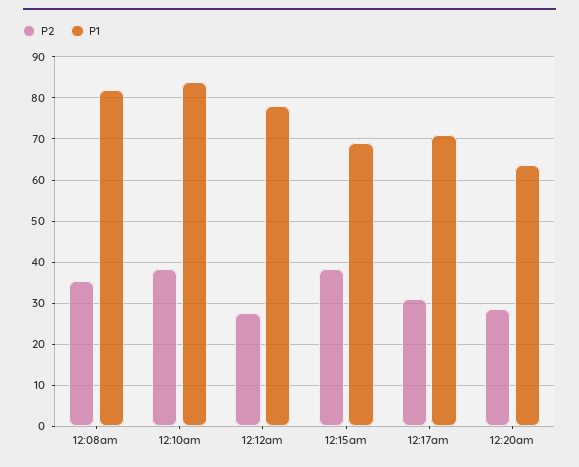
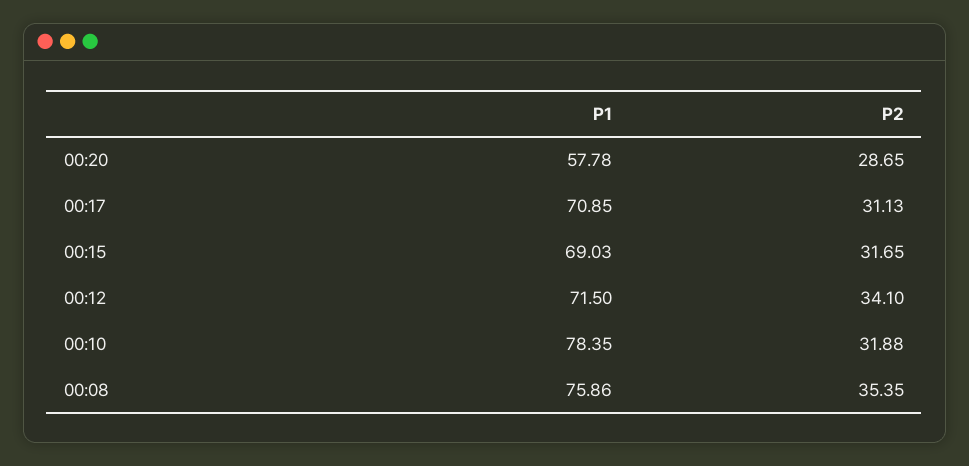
  {
    "P2": {
      "12:08am": 35.35,
-     "12:10am": 38,
+     "12:10am": 31.88,
-     "12:12am": 28,
+     "12:12am": 34.1,
-     "12:15am": 38,
+     "12:15am": 31.65,
      "12:17am": 31.13,
      "12:20am": 28.65
    },
    "P1": {
-     "12:08am": 82,
+     "12:08am": 75.86,
-     "12:10am": 84,
+     "12:10am": 78.35,
-     "12:12am": 78,
+     "12:12am": 71.5,
      "12:15am": 69.03,
      "12:17am": 70.85,
-     "12:20am": 64
+     "12:20am": 57.78
    }
  }

